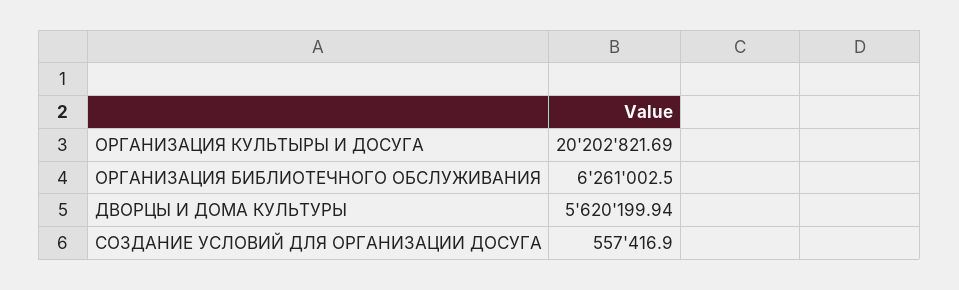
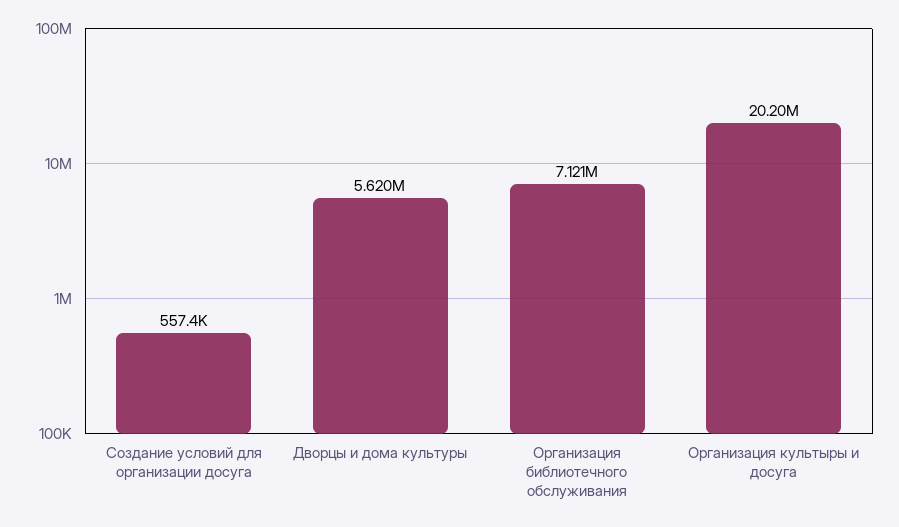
  {
    "ОРГАНИЗАЦИЯ КУЛЬТЫРЫ И ДОСУГА": 20202821.69,
-   "ОРГАНИЗАЦИЯ БИБЛИОТЕЧНОГО ОБСЛУЖИВАНИЯ": 6261002.5,
+   "ОРГАНИЗАЦИЯ БИБЛИОТЕЧНОГО ОБСЛУЖИВАНИЯ": 7121000,
    "ДВОРЦЫ И ДОМА КУЛЬТУРЫ": 5620199.94,
    "СОЗДАНИЕ УСЛОВИЙ ДЛЯ ОРГАНИЗАЦИИ ДОСУГА": 557416.9
  }

